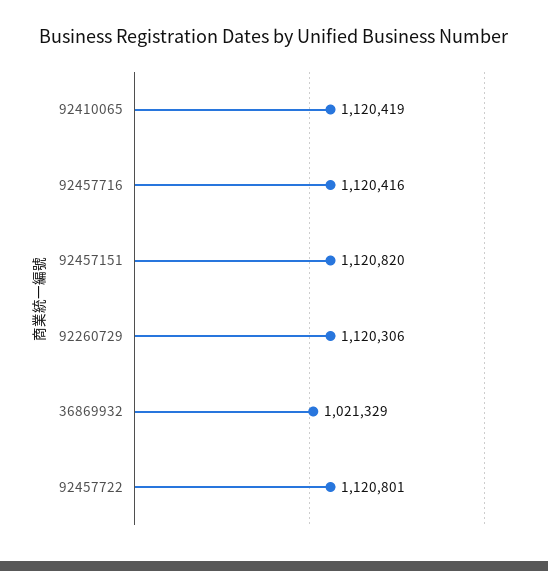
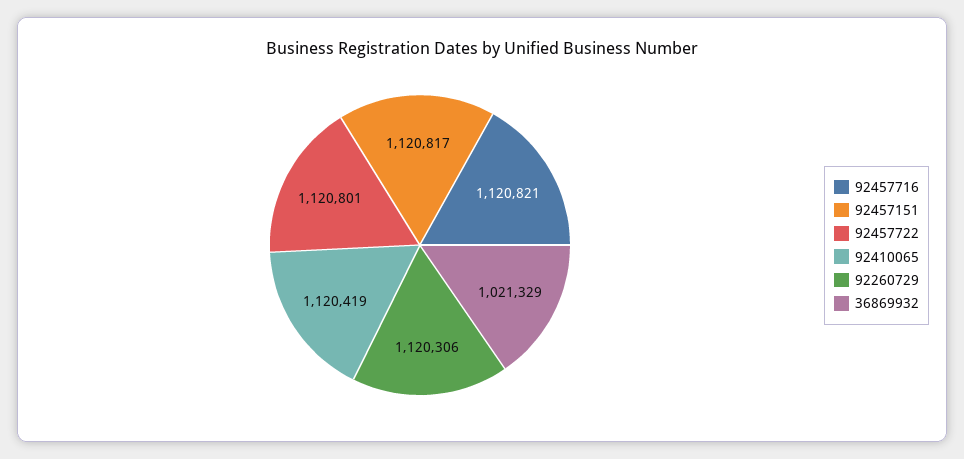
  {
    "92410065": 1120419,
-   "92457716": 1120416,
+   "92457716": 1120821,
-   "92457151": 1120820,
+   "92457151": 1120817,
    "92260729": 1120306,
    "36869932": 1021329,
    "92457722": 1120801
  }

